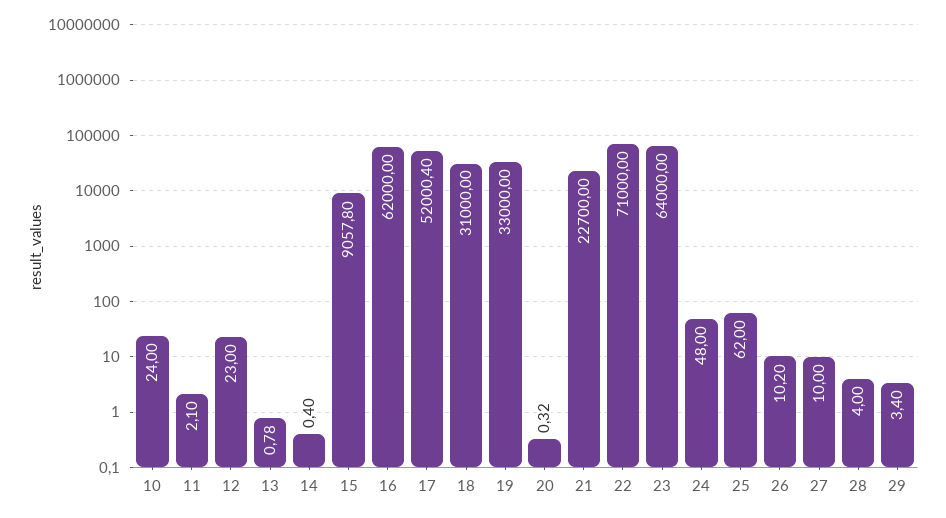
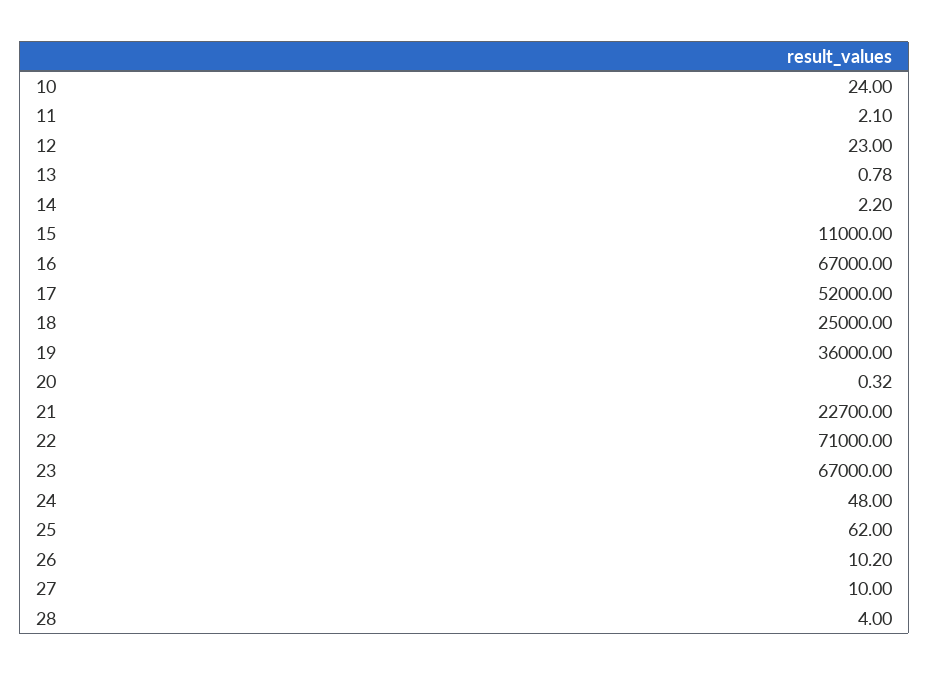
  {
    "10": 24,
    "11": 2.1,
    "12": 23,
    "13": 0.78,
-   "14": 0.4,
+   "14": 2.2,
-   "15": 9057.8,
+   "15": 11000,
-   "16": 62000,
+   "16": 67000,
-   "17": 52000.4,
+   "17": 52000,
-   "18": 31000,
+   "18": 25000,
-   "19": 33000,
+   "19": 36000,
    "20": 0.32,
    "21": 22700,
    "22": 71000,
-   "23": 64000,
+   "23": 67000,
    "24": 48,
    "25": 62,
    "26": 10.2,
    "27": 10,
-   "28": 4,
+   "28": 4
-   "29": 3.4
  }

